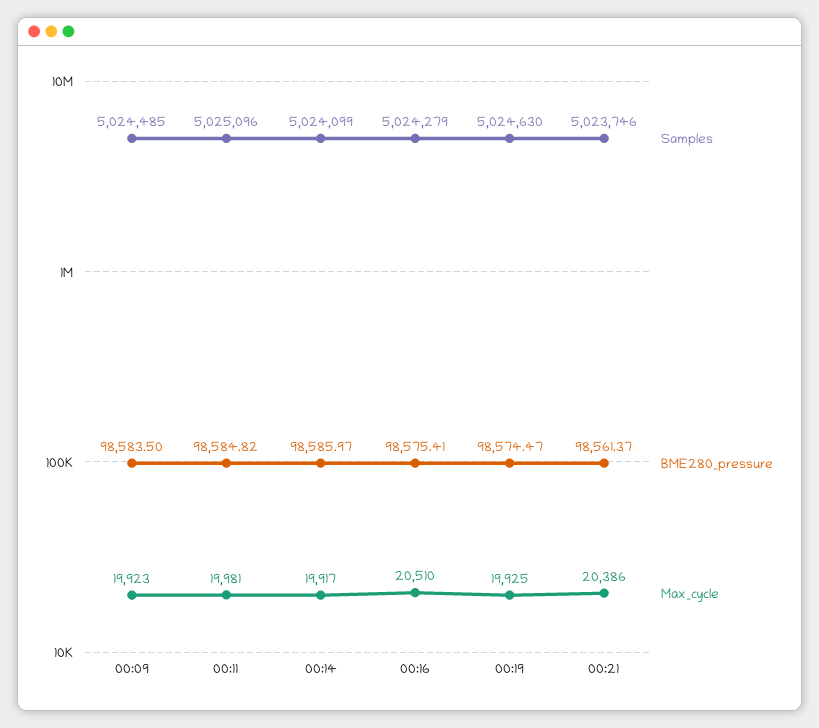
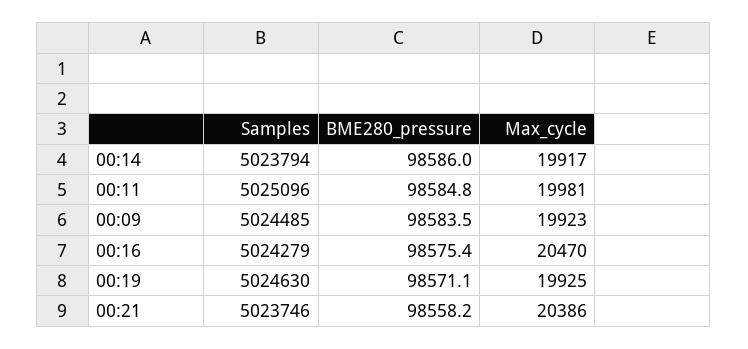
  {
    "Samples": {
      "00:09": 5024485,
      "00:11": 5025096,
-     "00:14": 5024099,
+     "00:14": 5023794,
      "00:16": 5024279,
      "00:19": 5024630,
      "00:21": 5023746
    },
    "BME280_pressure": {
      "00:09": 98583.5,
      "00:11": 98584.82,
      "00:14": 98585.97,
      "00:16": 98575.41,
-     "00:19": 98574.47,
+     "00:19": 98571.1,
-     "00:21": 98561.37
+     "00:21": 98558.2
    },
    "Max_cycle": {
      "00:09": 19923,
      "00:11": 19981,
      "00:14": 19917,
-     "00:16": 20510,
+     "00:16": 20470,
      "00:19": 19925,
      "00:21": 20386
    }
  }

